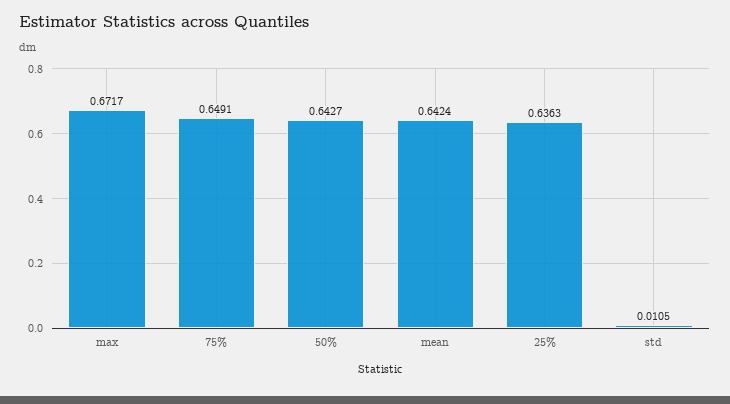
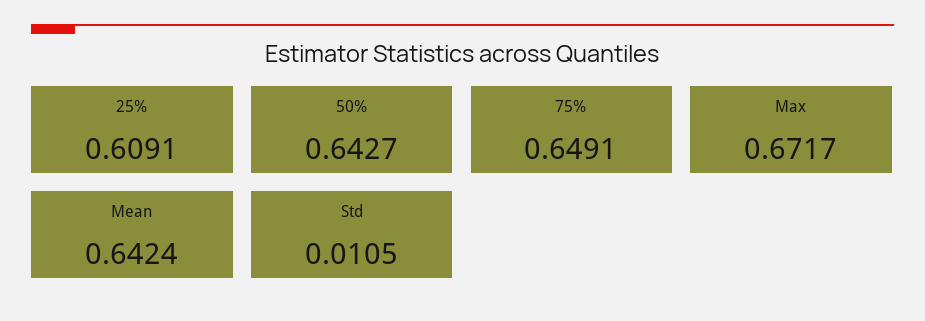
  {
    "max": 0.6717,
    "75%": 0.6491,
    "50%": 0.6427,
    "mean": 0.6424,
-   "25%": 0.6363,
+   "25%": 0.6091,
    "std": 0.0105
  }

